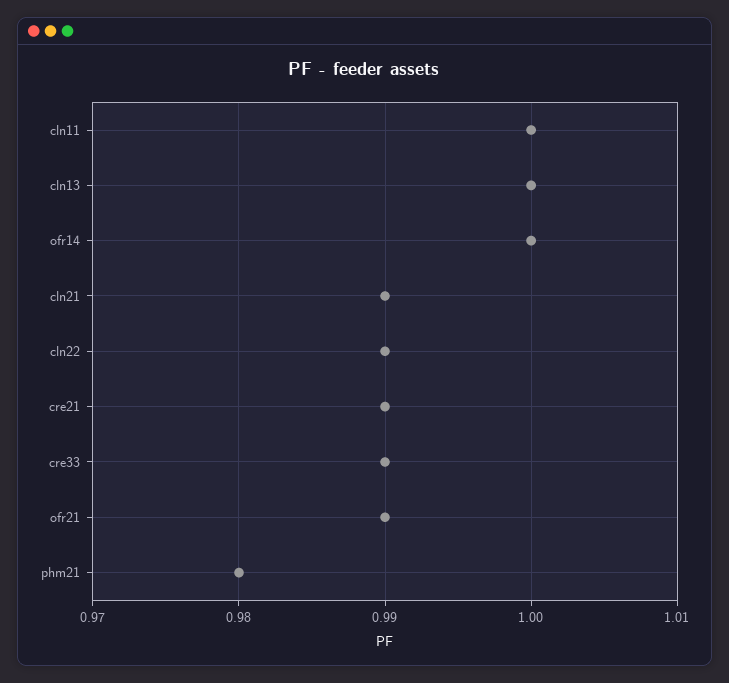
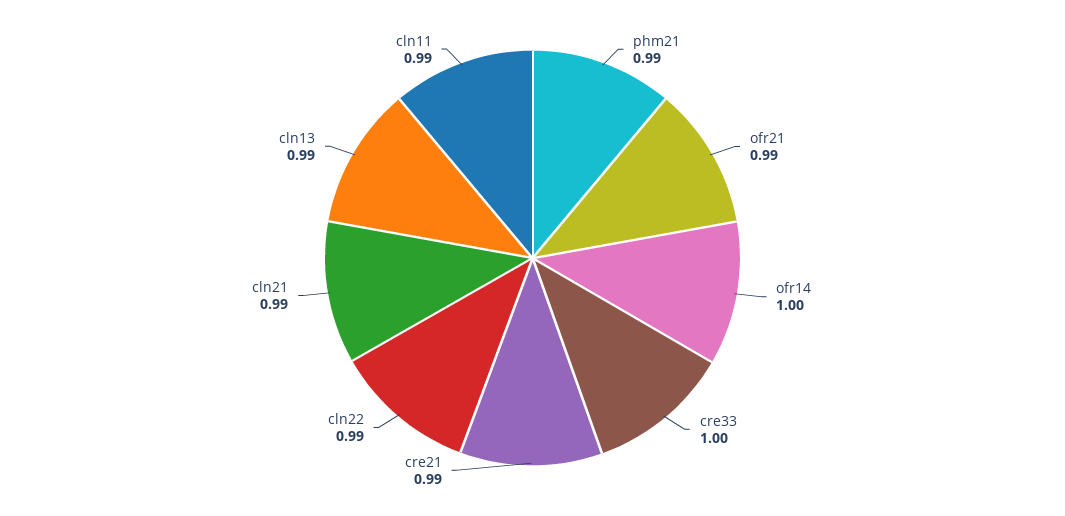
  {
-   "cln11": 1,
+   "cln11": 0.99,
-   "cln13": 1,
+   "cln13": 0.99,
    "ofr14": 1,
    "cln21": 0.99,
    "cln22": 0.99,
    "cre21": 0.99,
-   "cre33": 0.99,
+   "cre33": 1,
    "ofr21": 0.99,
-   "phm21": 0.98
+   "phm21": 0.99
  }

